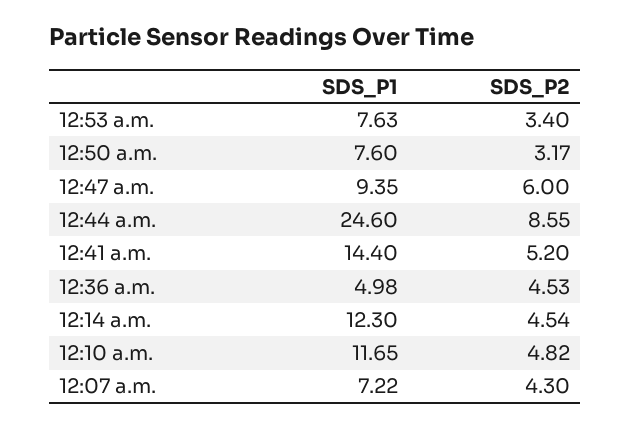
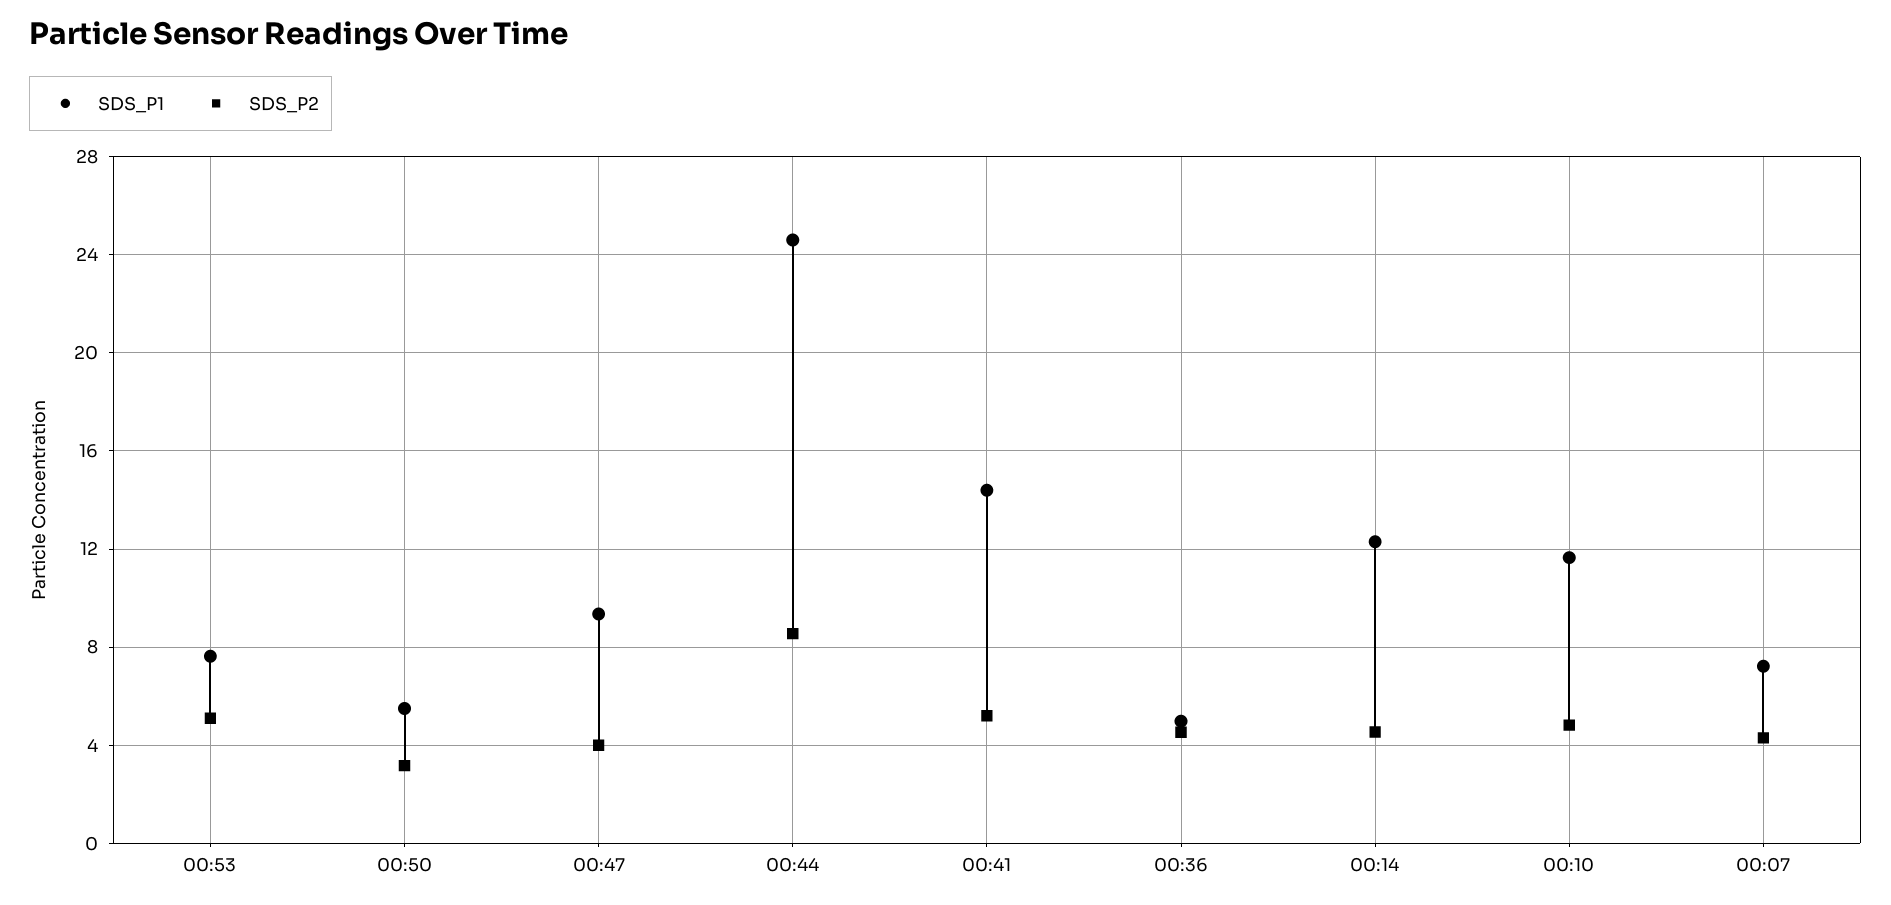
  {
    "SDS_P1": {
      "12:53 a.m.": 7.63,
-     "12:50 a.m.": 7.6,
+     "12:50 a.m.": 5.5,
      "12:47 a.m.": 9.35,
      "12:44 a.m.": 24.6,
      "12:41 a.m.": 14.4,
      "12:36 a.m.": 4.98,
      "12:14 a.m.": 12.3,
      "12:10 a.m.": 11.65,
      "12:07 a.m.": 7.22
    },
    "SDS_P2": {
-     "12:53 a.m.": 3.4,
+     "12:53 a.m.": 5,
      "12:50 a.m.": 3.17,
-     "12:47 a.m.": 6,
+     "12:47 a.m.": 4,
      "12:44 a.m.": 8.55,
      "12:41 a.m.": 5.2,
      "12:36 a.m.": 4.53,
      "12:14 a.m.": 4.54,
      "12:10 a.m.": 4.82,
      "12:07 a.m.": 4.3
    }
  }

